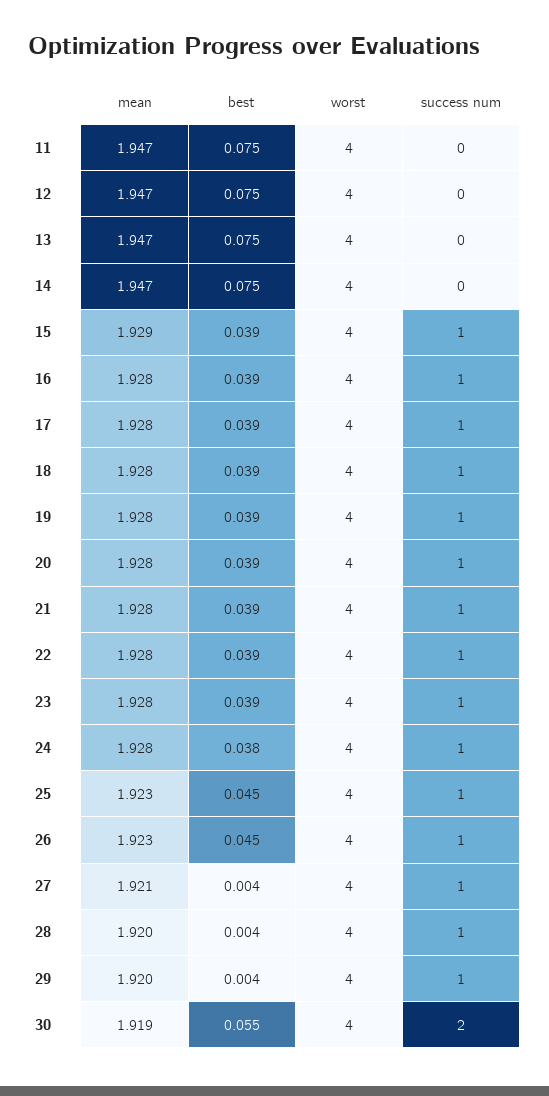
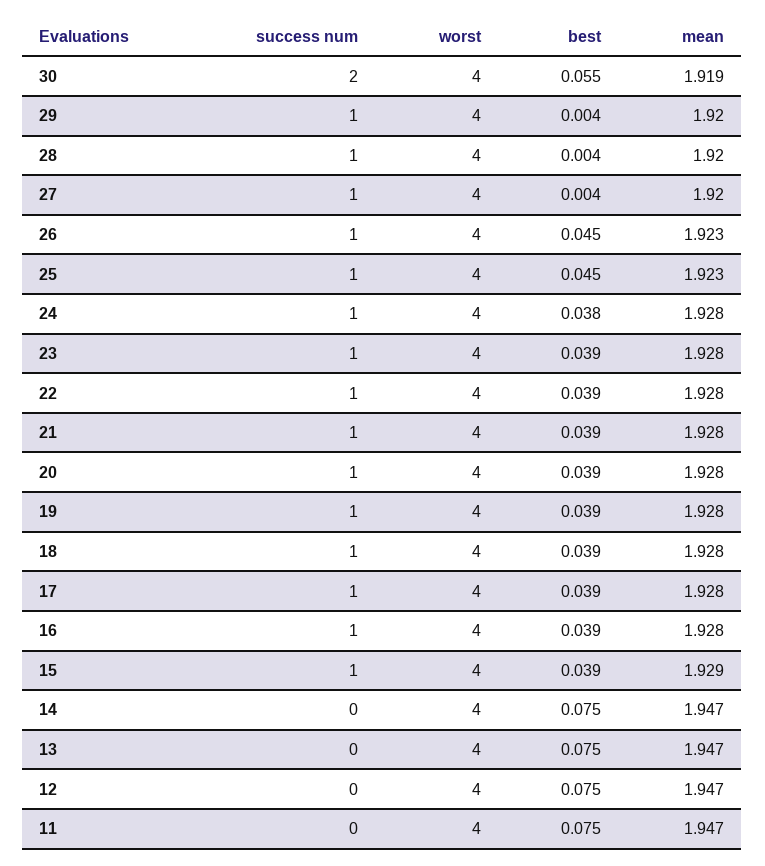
  {
    "mean": {
      "11": 1.947,
      "12": 1.947,
      "13": 1.947,
      "14": 1.947,
      "15": 1.929,
      "16": 1.928,
      "17": 1.928,
      "18": 1.928,
      "19": 1.928,
      "20": 1.928,
      "21": 1.928,
      "22": 1.928,
      "23": 1.928,
      "24": 1.928,
      "25": 1.923,
      "26": 1.923,
-     "27": 1.921,
+     "27": 1.92,
      "28": 1.92,
      "29": 1.92,
      "30": 1.919
    },
    "best": {
      "11": 0.075,
      "12": 0.075,
      "13": 0.075,
      "14": 0.075,
      "15": 0.039,
      "16": 0.039,
      "17": 0.039,
      "18": 0.039,
      "19": 0.039,
      "20": 0.039,
      "21": 0.039,
      "22": 0.039,
      "23": 0.039,
      "24": 0.038,
      "25": 0.045,
      "26": 0.045,
      "27": 0.004,
      "28": 0.004,
      "29": 0.004,
      "30": 0.055
    },
    "worst": {
      "11": 4,
      "12": 4,
      "13": 4,
      "14": 4,
      "15": 4,
      "16": 4,
      "17": 4,
      "18": 4,
      "19": 4,
      "20": 4,
      "21": 4,
      "22": 4,
      "23": 4,
      "24": 4,
      "25": 4,
      "26": 4,
      "27": 4,
      "28": 4,
      "29": 4,
      "30": 4
    },
    "success num": {
      "11": 0,
      "12": 0,
      "13": 0,
      "14": 0,
      "15": 1,
      "16": 1,
      "17": 1,
      "18": 1,
      "19": 1,
      "20": 1,
      "21": 1,
      "22": 1,
      "23": 1,
      "24": 1,
      "25": 1,
      "26": 1,
      "27": 1,
      "28": 1,
      "29": 1,
      "30": 2
    }
  }

